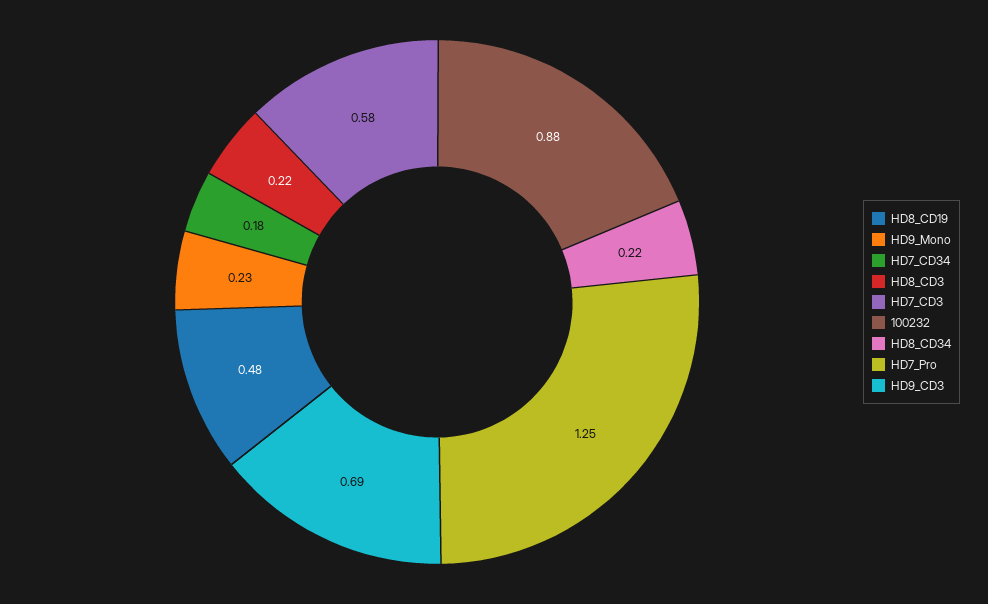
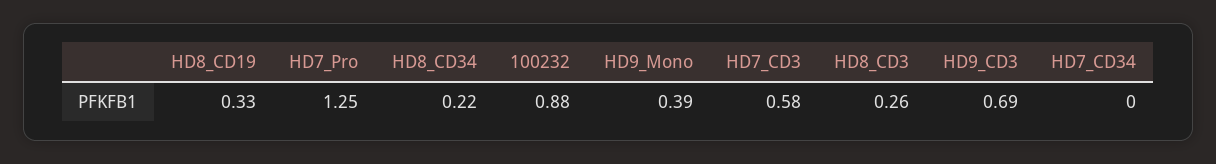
  {
-   "HD8_CD19": 0.48,
+   "HD8_CD19": 0.33,
-   "HD9_Mono": 0.23,
+   "HD9_Mono": 0.39,
-   "HD7_CD34": 0.18,
+   "HD7_CD34": 0,
-   "HD8_CD3": 0.22,
+   "HD8_CD3": 0.26,
    "HD7_CD3": 0.58,
    "100232": 0.88,
    "HD8_CD34": 0.22,
    "HD7_Pro": 1.25,
    "HD9_CD3": 0.69
  }

